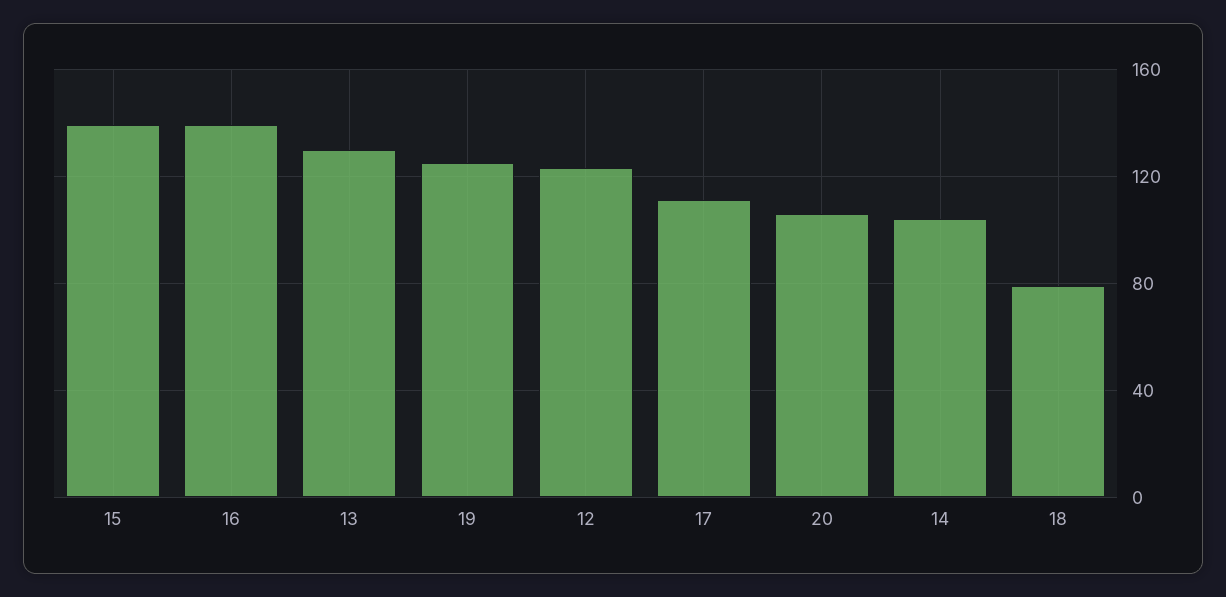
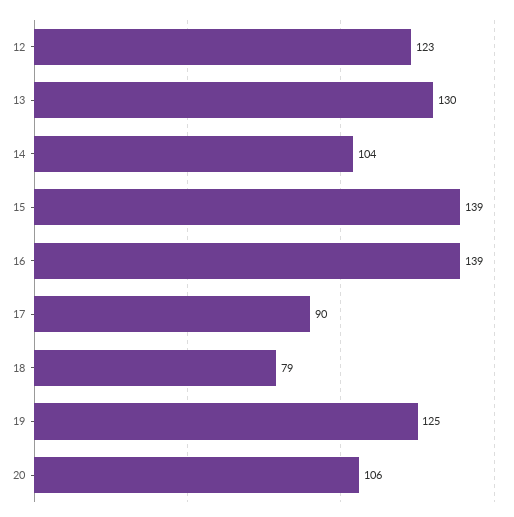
  {
    "15": 139,
    "16": 139,
    "13": 130,
    "19": 125,
    "12": 123,
-   "17": 110,
+   "17": 90,
    "20": 106,
    "14": 104,
    "18": 79
  }

